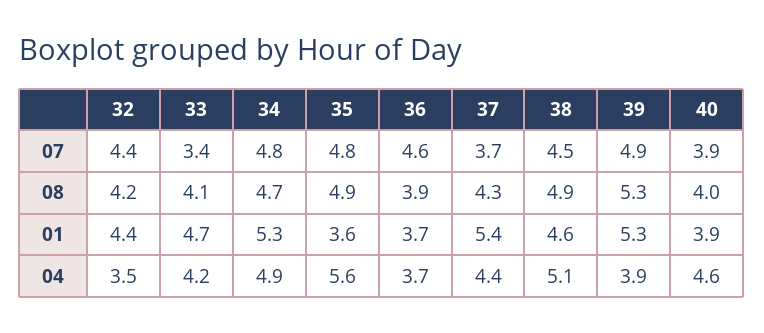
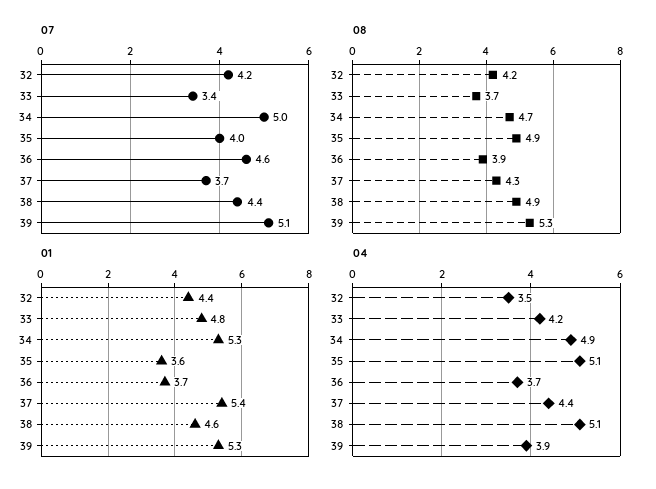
  {
    "07": {
-     "32": 4.4,
+     "32": 4.2,
      "33": 3.4,
-     "34": 4.8,
+     "34": 5,
-     "35": 4.8,
+     "35": 4,
      "36": 4.6,
      "37": 3.7,
-     "38": 4.5,
+     "38": 4.4,
-     "39": 4.9,
+     "39": 5.1
-     "40": 3.9
    },
    "08": {
      "32": 4.2,
-     "33": 4.1,
+     "33": 3.7,
      "34": 4.7,
      "35": 4.9,
      "36": 3.9,
      "37": 4.3,
      "38": 4.9,
-     "39": 5.3,
+     "39": 5.3
-     "40": 4
    },
    "01": {
      "32": 4.4,
-     "33": 4.7,
+     "33": 4.8,
      "34": 5.3,
      "35": 3.6,
      "36": 3.7,
      "37": 5.4,
      "38": 4.6,
-     "39": 5.3,
+     "39": 5.3
-     "40": 3.9
    },
    "04": {
      "32": 3.5,
      "33": 4.2,
      "34": 4.9,
-     "35": 5.6,
+     "35": 5.1,
      "36": 3.7,
      "37": 4.4,
      "38": 5.1,
-     "39": 3.9,
+     "39": 3.9
-     "40": 4.6
    }
  }

